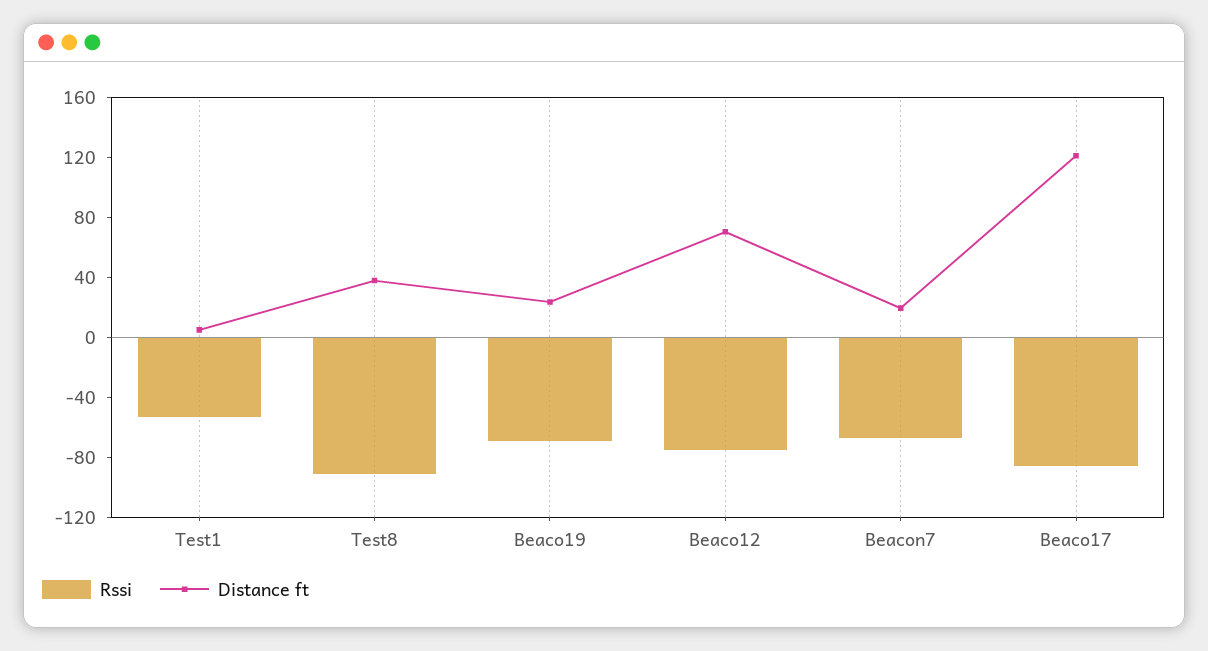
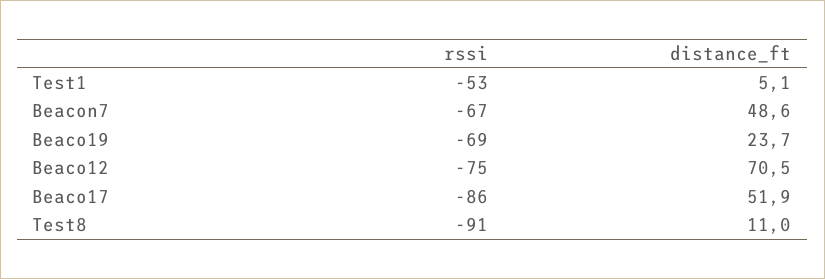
  {
    "Rssi": {
      "Test1": -53,
      "Test8": -91,
      "Beaco19": -69,
      "Beaco12": -75,
      "Beacon7": -67,
      "Beaco17": -86
    },
    "Distance ft": {
      "Test1": 5.1,
-     "Test8": 40,
+     "Test8": 11,
      "Beaco19": 23.7,
      "Beaco12": 70.5,
-     "Beacon7": 20,
+     "Beacon7": 48.6,
-     "Beaco17": 120
+     "Beaco17": 51.9
    }
  }

